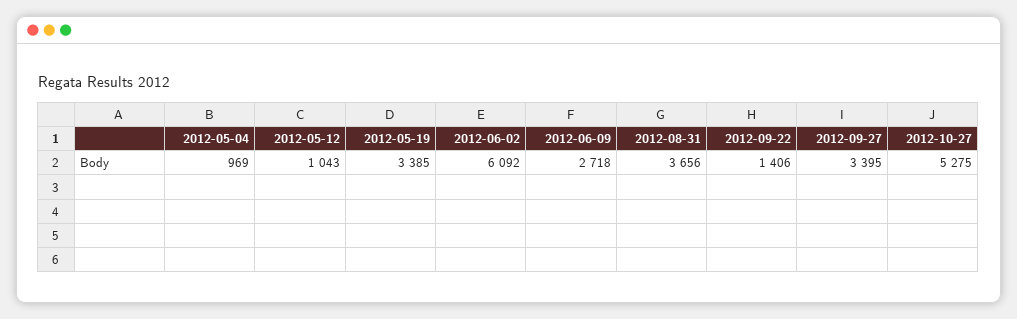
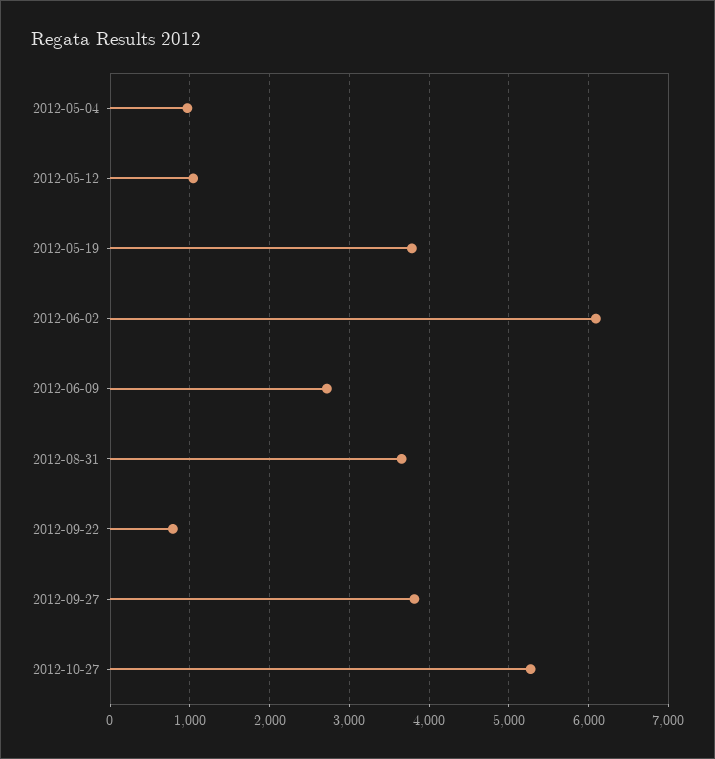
  {
    "2012-05-04": 969,
    "2012-05-12": 1043,
-   "2012-05-19": 3385,
+   "2012-05-19": 3800,
    "2012-06-02": 6092,
    "2012-06-09": 2718,
    "2012-08-31": 3656,
-   "2012-09-22": 1406,
+   "2012-09-22": 800,
-   "2012-09-27": 3395,
+   "2012-09-27": 3800,
    "2012-10-27": 5275
  }

